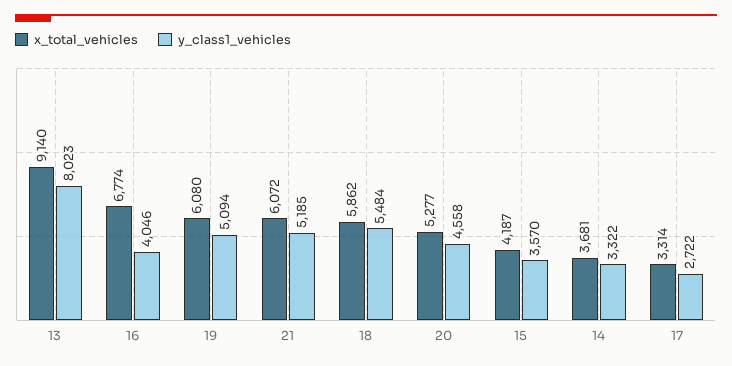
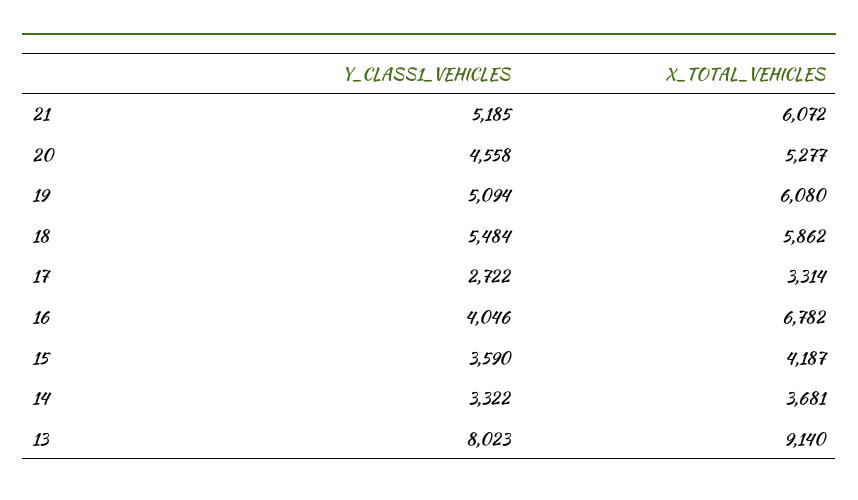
  {
    "x_total_vehicles": {
      "13": 9140,
-     "16": 6774,
+     "16": 6782,
      "19": 6080,
      "21": 6072,
      "18": 5862,
      "20": 5277,
      "15": 4187,
      "14": 3681,
      "17": 3314
    },
    "y_class1_vehicles": {
      "13": 8023,
      "16": 4046,
      "19": 5094,
      "21": 5185,
      "18": 5484,
      "20": 4558,
-     "15": 3570,
+     "15": 3590,
      "14": 3322,
      "17": 2722
    }
  }

